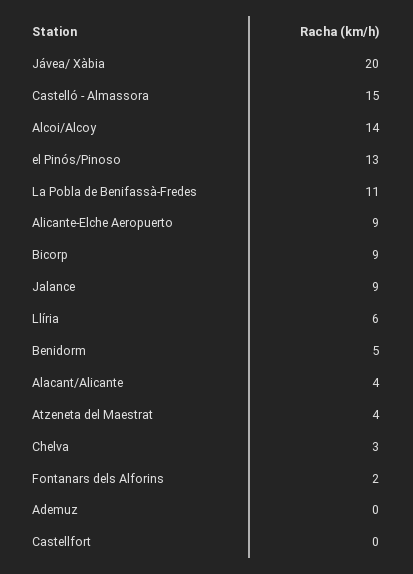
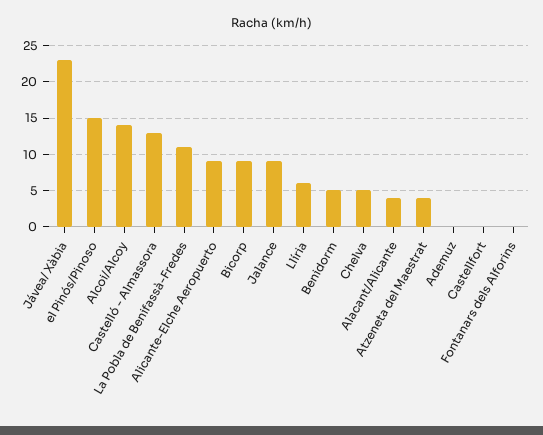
  {
-   "Jávea/ Xàbia": 20,
+   "Jávea/ Xàbia": 23,
-   "Castelló - Almassora": 15,
+   "Castelló - Almassora": 13,
    "Alcoi/Alcoy": 14,
-   "el Pinós/Pinoso": 13,
+   "el Pinós/Pinoso": 15,
    "La Pobla de Benifassà-Fredes": 11,
    "Alicante-Elche Aeropuerto": 9,
    "Bicorp": 9,
    "Jalance": 9,
    "Llíria": 6,
    "Benidorm": 5,
    "Alacant/Alicante": 4,
    "Atzeneta del Maestrat": 4,
-   "Chelva": 3,
+   "Chelva": 5,
-   "Fontanars dels Alforins": 2,
+   "Fontanars dels Alforins": 0,
    "Ademuz": 0,
    "Castellfort": 0
  }

